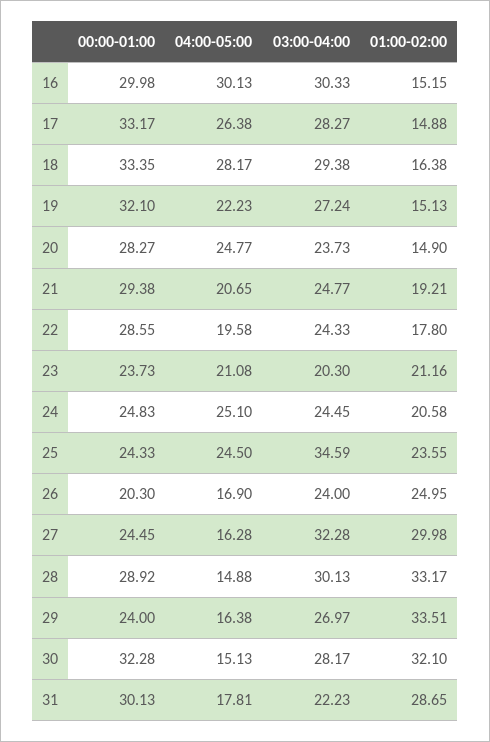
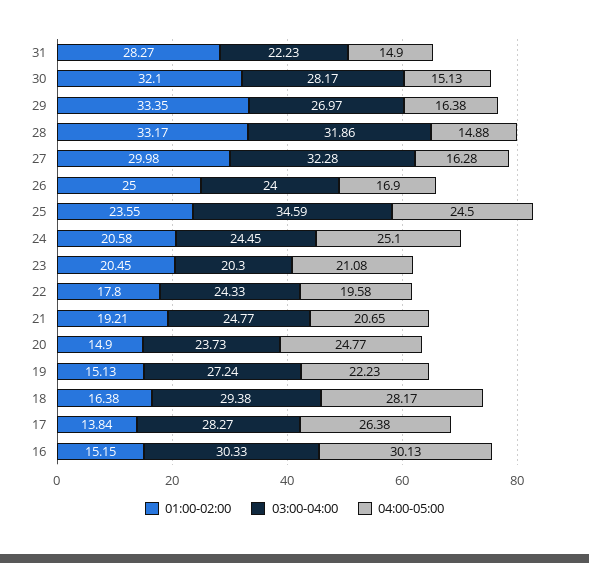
  {
-   "00:00-01:00": {
-     "16": 29.98,
-     "17": 33.17,
-     "18": 33.35,
-     "19": 32.1,
-     "20": 28.27,
-     "21": 29.38,
-     "22": 28.55,
-     "23": 23.73,
-     "24": 24.83,
-     "25": 24.33,
-     "26": 20.3,
-     "27": 24.45,
-     "28": 28.92,
-     "29": 24,
-     "30": 32.28,
-     "31": 30.13
-   },
    "04:00-05:00": {
      "16": 30.13,
      "17": 26.38,
      "18": 28.17,
      "19": 22.23,
      "20": 24.77,
      "21": 20.65,
      "22": 19.58,
      "23": 21.08,
      "24": 25.1,
      "25": 24.5,
      "26": 16.9,
      "27": 16.28,
      "28": 14.88,
      "29": 16.38,
      "30": 15.13,
-     "31": 17.81
+     "31": 14.9
    },
    "03:00-04:00": {
      "16": 30.33,
      "17": 28.27,
      "18": 29.38,
      "19": 27.24,
      "20": 23.73,
      "21": 24.77,
      "22": 24.33,
      "23": 20.3,
      "24": 24.45,
      "25": 34.59,
      "26": 24,
      "27": 32.28,
-     "28": 30.13,
+     "28": 31.86,
      "29": 26.97,
      "30": 28.17,
      "31": 22.23
    },
    "01:00-02:00": {
      "16": 15.15,
-     "17": 14.88,
+     "17": 13.84,
      "18": 16.38,
      "19": 15.13,
      "20": 14.9,
      "21": 19.21,
      "22": 17.8,
-     "23": 21.16,
+     "23": 20.45,
      "24": 20.58,
      "25": 23.55,
-     "26": 24.95,
+     "26": 25,
      "27": 29.98,
      "28": 33.17,
-     "29": 33.51,
+     "29": 33.35,
      "30": 32.1,
-     "31": 28.65
+     "31": 28.27
    }
  }

